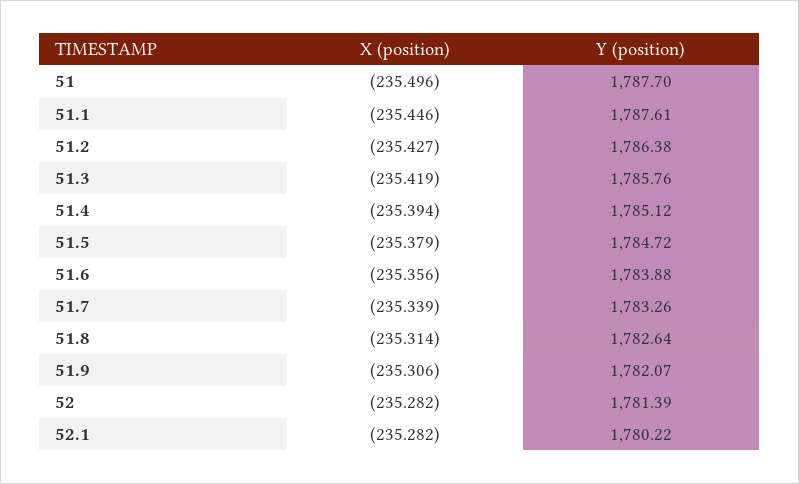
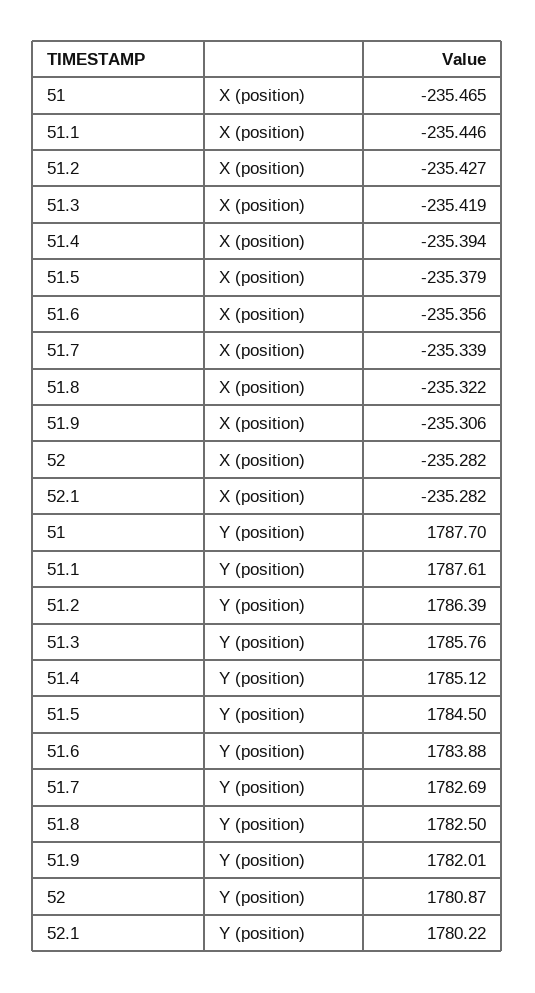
  {
    "X (position)": {
-     "51": -235.496,
+     "51": -235.465,
      "51.1": -235.446,
      "51.2": -235.427,
      "51.3": -235.419,
      "51.4": -235.394,
      "51.5": -235.379,
      "51.6": -235.356,
      "51.7": -235.339,
-     "51.8": -235.314,
+     "51.8": -235.322,
      "51.9": -235.306,
      "52": -235.282,
      "52.1": -235.282
    },
    "Y (position)": {
      "51": 1787.7,
      "51.1": 1787.61,
-     "51.2": 1786.38,
+     "51.2": 1786.39,
      "51.3": 1785.76,
      "51.4": 1785.12,
-     "51.5": 1784.72,
+     "51.5": 1784.5,
      "51.6": 1783.88,
-     "51.7": 1783.26,
+     "51.7": 1782.69,
-     "51.8": 1782.64,
+     "51.8": 1782.5,
-     "51.9": 1782.07,
+     "51.9": 1782.01,
-     "52": 1781.39,
+     "52": 1780.87,
      "52.1": 1780.22
    }
  }

